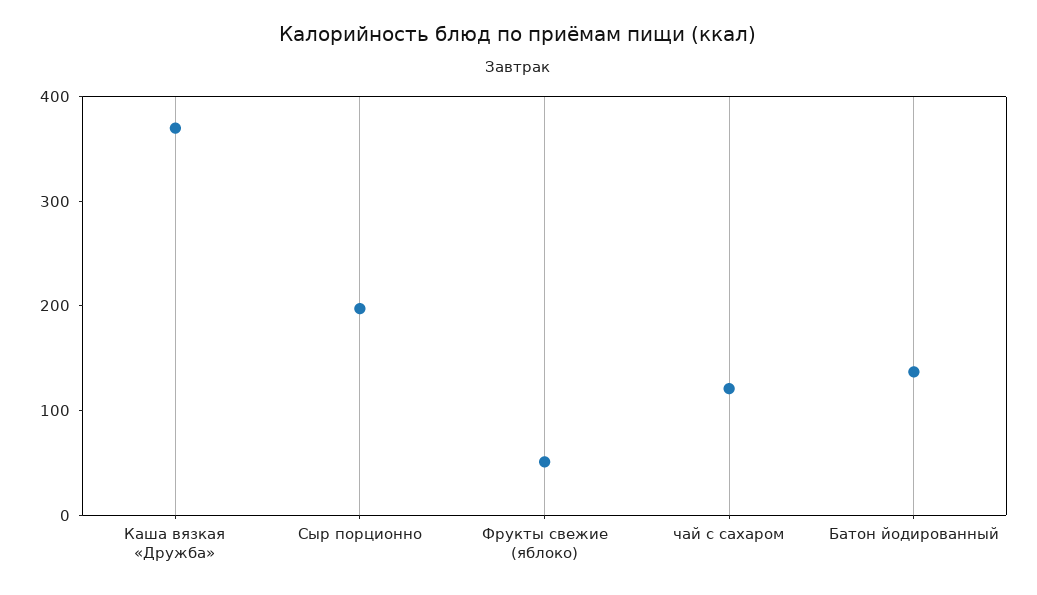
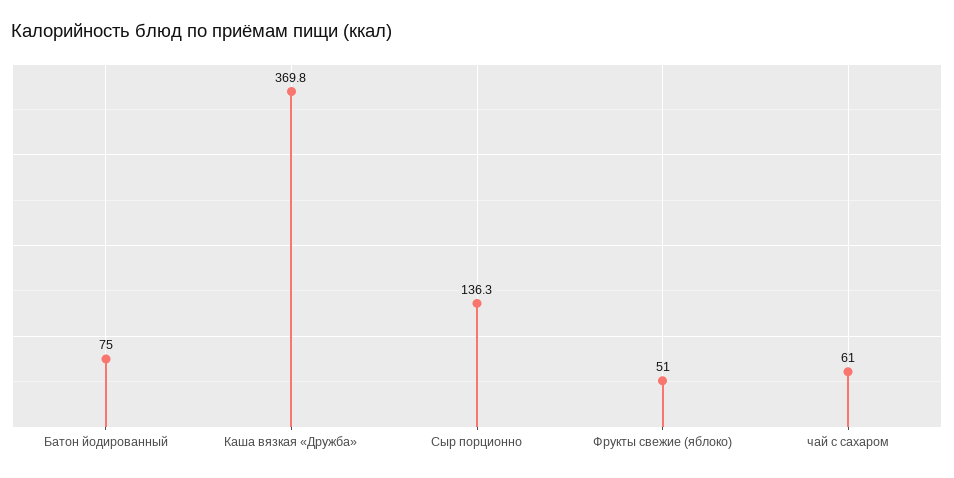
  {
    "Каша вязкая «Дружба»": 369.8,
-   "Сыр порционно": 200,
+   "Сыр порционно": 136.3,
    "Фрукты свежие (яблоко)": 51,
-   "чай с сахаром": 120,
+   "чай с сахаром": 61,
-   "Батон йодированный": 140
+   "Батон йодированный": 75
  }

